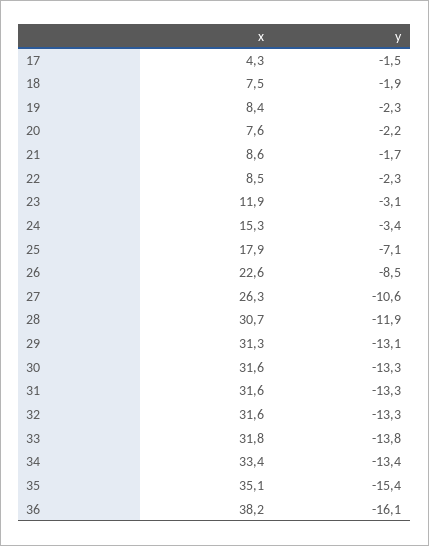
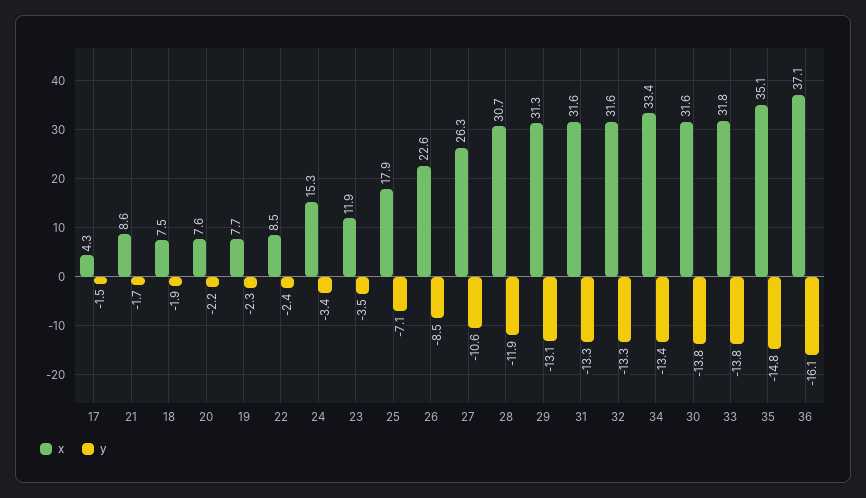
  {
    "x": {
      "17": 4.3,
      "18": 7.5,
-     "19": 8.4,
+     "19": 7.7,
      "20": 7.6,
      "21": 8.6,
      "22": 8.5,
      "23": 11.9,
      "24": 15.3,
      "25": 17.9,
      "26": 22.6,
      "27": 26.3,
      "28": 30.7,
      "29": 31.3,
      "30": 31.6,
      "31": 31.6,
      "32": 31.6,
      "33": 31.8,
      "34": 33.4,
      "35": 35.1,
-     "36": 38.2
+     "36": 37.1
    },
    "y": {
      "17": -1.5,
      "18": -1.9,
      "19": -2.3,
      "20": -2.2,
      "21": -1.7,
-     "22": -2.3,
+     "22": -2.4,
-     "23": -3.1,
+     "23": -3.5,
      "24": -3.4,
      "25": -7.1,
      "26": -8.5,
      "27": -10.6,
      "28": -11.9,
      "29": -13.1,
-     "30": -13.3,
+     "30": -13.8,
      "31": -13.3,
      "32": -13.3,
      "33": -13.8,
      "34": -13.4,
-     "35": -15.4,
+     "35": -14.8,
      "36": -16.1
    }
  }

